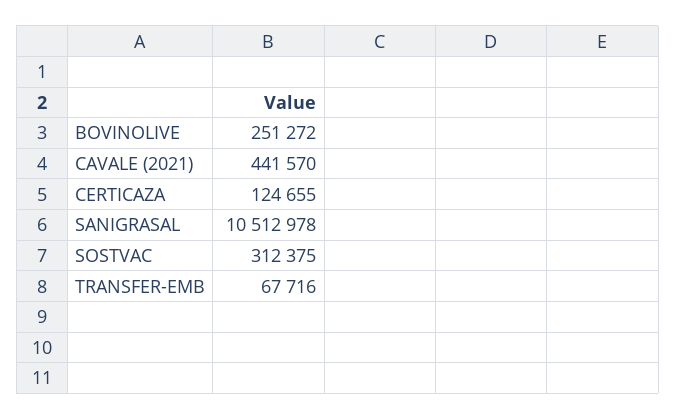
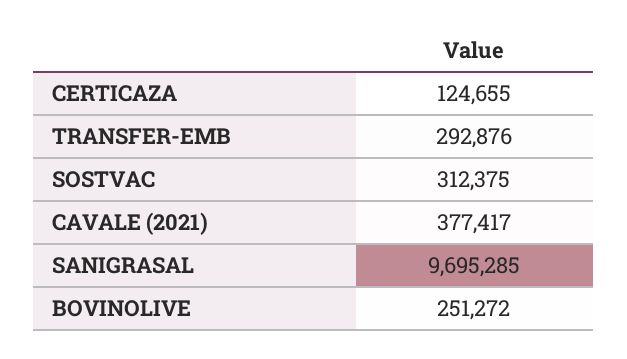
  {
    "BOVINOLIVE": 251272,
-   "CAVALE (2021)": 441570,
+   "CAVALE (2021)": 377417,
    "CERTICAZA": 124655,
-   "SANIGRASAL": 10512978,
+   "SANIGRASAL": 9695285,
    "SOSTVAC": 312375,
-   "TRANSFER-EMB": 67716
+   "TRANSFER-EMB": 292876
  }

